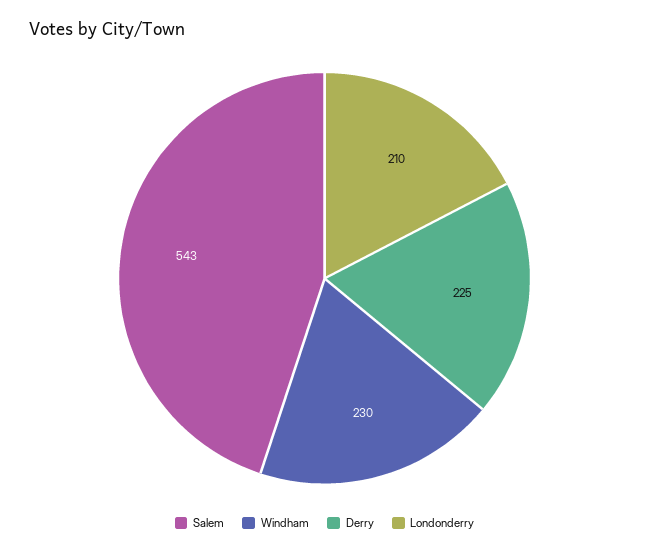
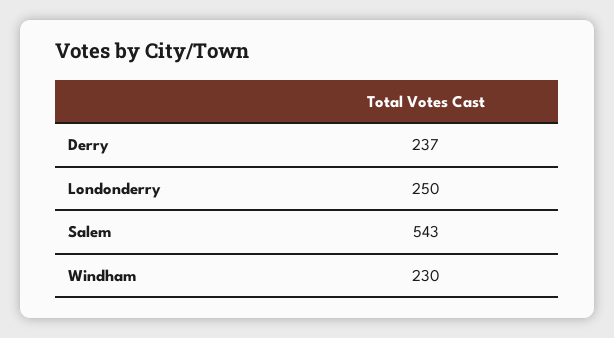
  {
    "Salem": 543,
    "Windham": 230,
-   "Derry": 225,
+   "Derry": 237,
-   "Londonderry": 210
+   "Londonderry": 250
  }

